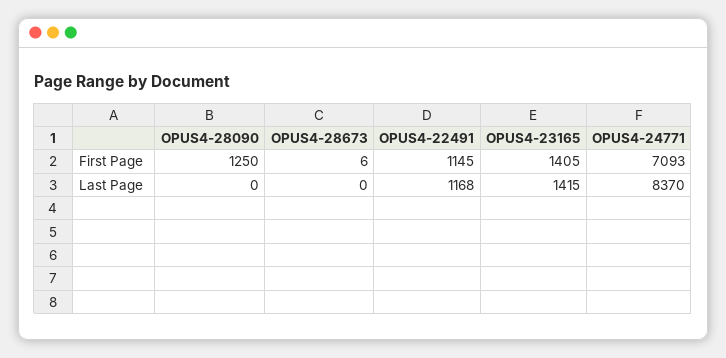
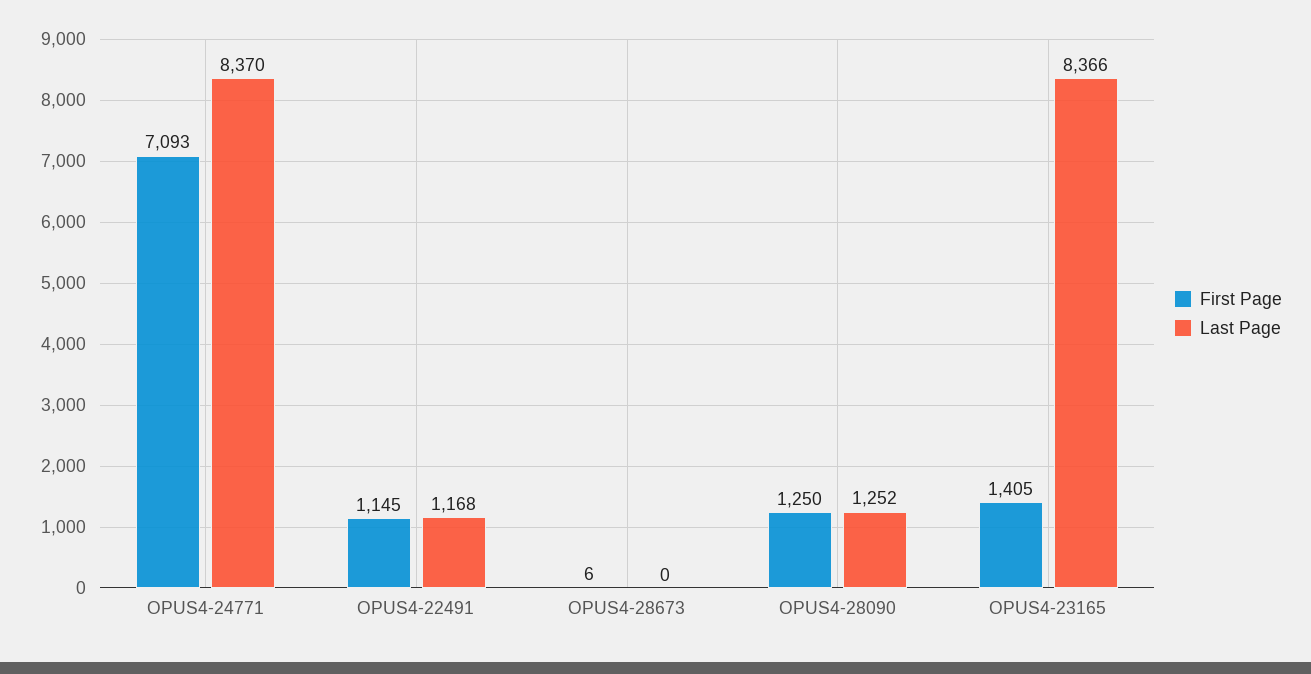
  {
    "First Page": {
      "OPUS4-28090": 1250,
      "OPUS4-28673": 6,
      "OPUS4-22491": 1145,
      "OPUS4-23165": 1405,
      "OPUS4-24771": 7093
    },
    "Last Page": {
-     "OPUS4-28090": 0,
+     "OPUS4-28090": 1252,
      "OPUS4-28673": 0,
      "OPUS4-22491": 1168,
-     "OPUS4-23165": 1415,
+     "OPUS4-23165": 8366,
      "OPUS4-24771": 8370
    }
  }

